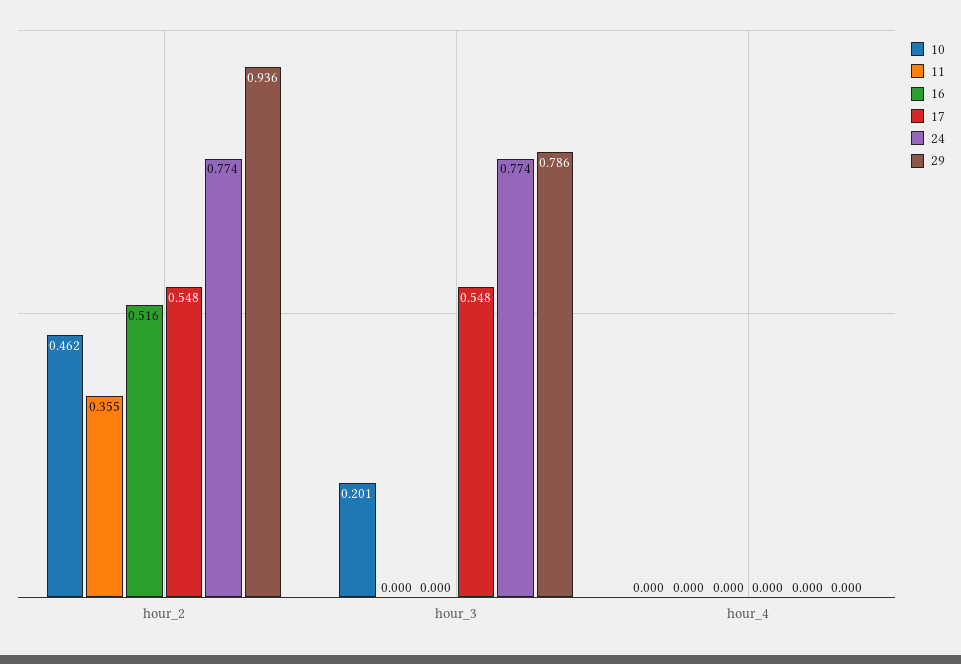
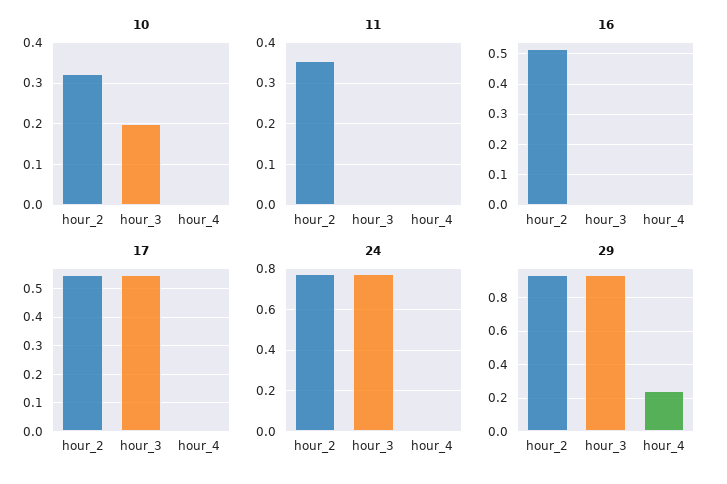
  {
    "10": {
-     "hour_2": 0.462,
+     "hour_2": 0.32,
      "hour_3": 0.201,
      "hour_4": 0
    },
    "11": {
      "hour_2": 0.355,
      "hour_3": 0,
      "hour_4": 0
    },
    "16": {
      "hour_2": 0.516,
      "hour_3": 0,
      "hour_4": 0
    },
    "17": {
      "hour_2": 0.548,
      "hour_3": 0.548,
      "hour_4": 0
    },
    "24": {
      "hour_2": 0.774,
      "hour_3": 0.774,
      "hour_4": 0
    },
    "29": {
      "hour_2": 0.936,
-     "hour_3": 0.786,
+     "hour_3": 0.95,
-     "hour_4": 0
+     "hour_4": 0.25
    }
  }

